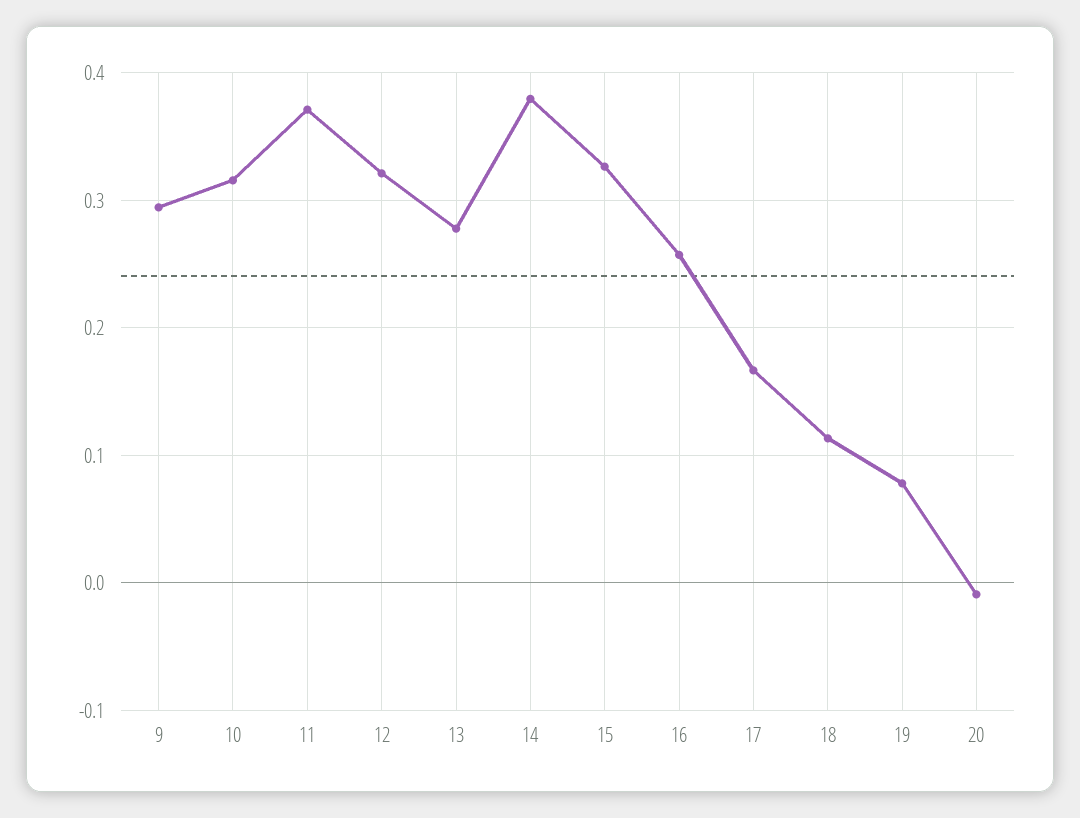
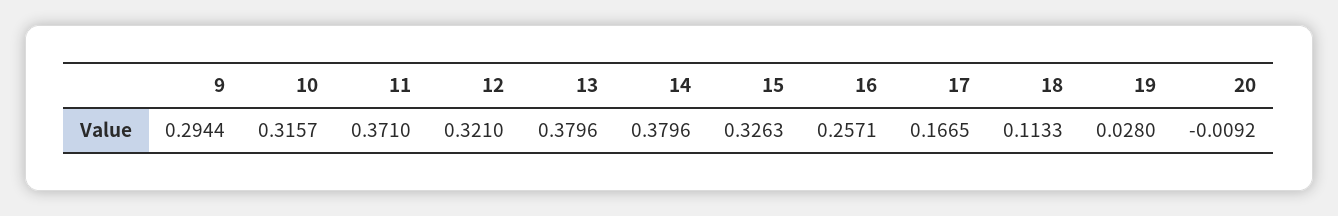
  {
    "9": 0.2944,
    "10": 0.3157,
    "11": 0.371,
    "12": 0.321,
-   "13": 0.28,
+   "13": 0.3796,
    "14": 0.3796,
    "15": 0.3263,
    "16": 0.2571,
    "17": 0.1665,
    "18": 0.1133,
-   "19": 0.08,
+   "19": 0.028,
    "20": -0.0092
  }

